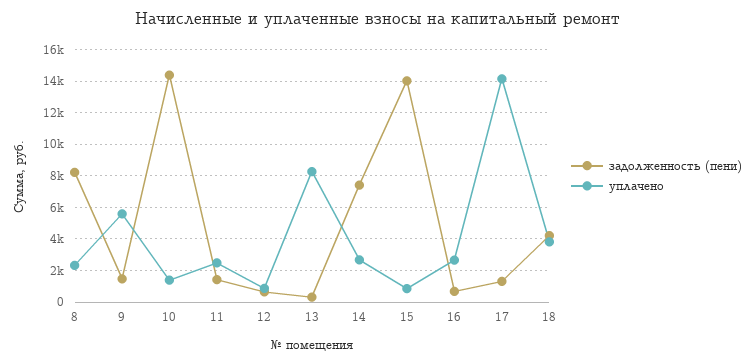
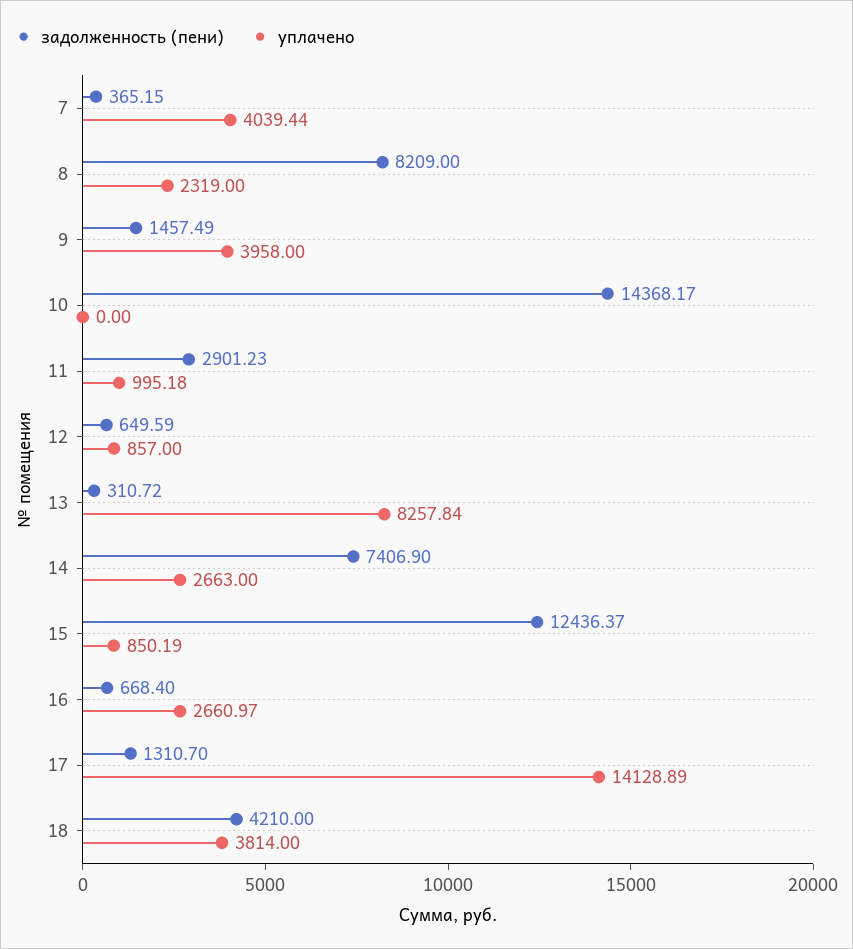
  {
    "задолженность (пени)": {
      "8": 8209,
      "9": 1457.49,
      "10": 14368.17,
-     "11": 1500,
+     "11": 2901.23,
      "12": 649.59,
      "13": 310.72,
      "14": 7406.9,
-     "15": 14000,
+     "15": 12436.37,
      "16": 668.4,
      "17": 1310.7,
-     "18": 4210
+     "18": 4210,
+     "7": 365.15
    },
    "уплачено": {
      "8": 2319,
-     "9": 5500,
+     "9": 3958,
-     "10": 1500,
+     "10": 0,
-     "11": 2500,
+     "11": 995.18,
      "12": 857,
      "13": 8257.84,
      "14": 2663,
      "15": 850.19,
      "16": 2660.97,
      "17": 14128.89,
-     "18": 3814
+     "18": 3814,
+     "7": 4039.44
    }
  }

